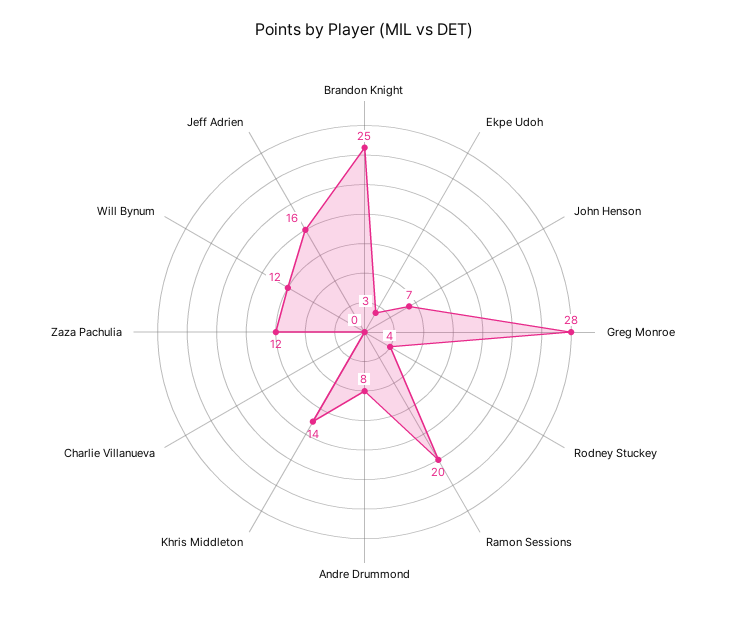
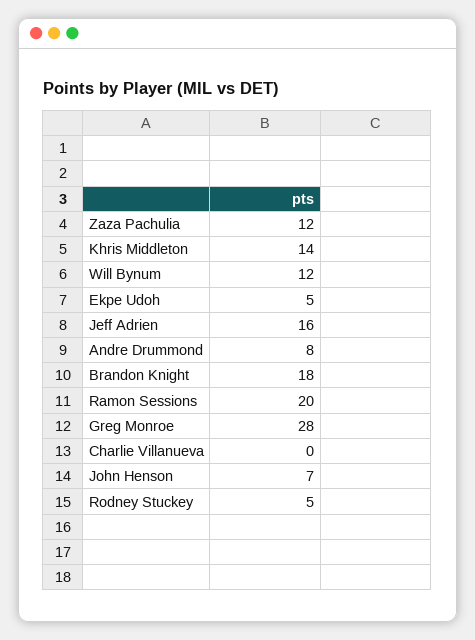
  {
-   "Brandon Knight": 25,
+   "Brandon Knight": 18,
-   "Ekpe Udoh": 3,
+   "Ekpe Udoh": 5,
    "John Henson": 7,
    "Greg Monroe": 28,
-   "Rodney Stuckey": 4,
+   "Rodney Stuckey": 5,
    "Ramon Sessions": 20,
    "Andre Drummond": 8,
    "Khris Middleton": 14,
    "Charlie Villanueva": 0,
    "Zaza Pachulia": 12,
    "Will Bynum": 12,
    "Jeff Adrien": 16
  }

